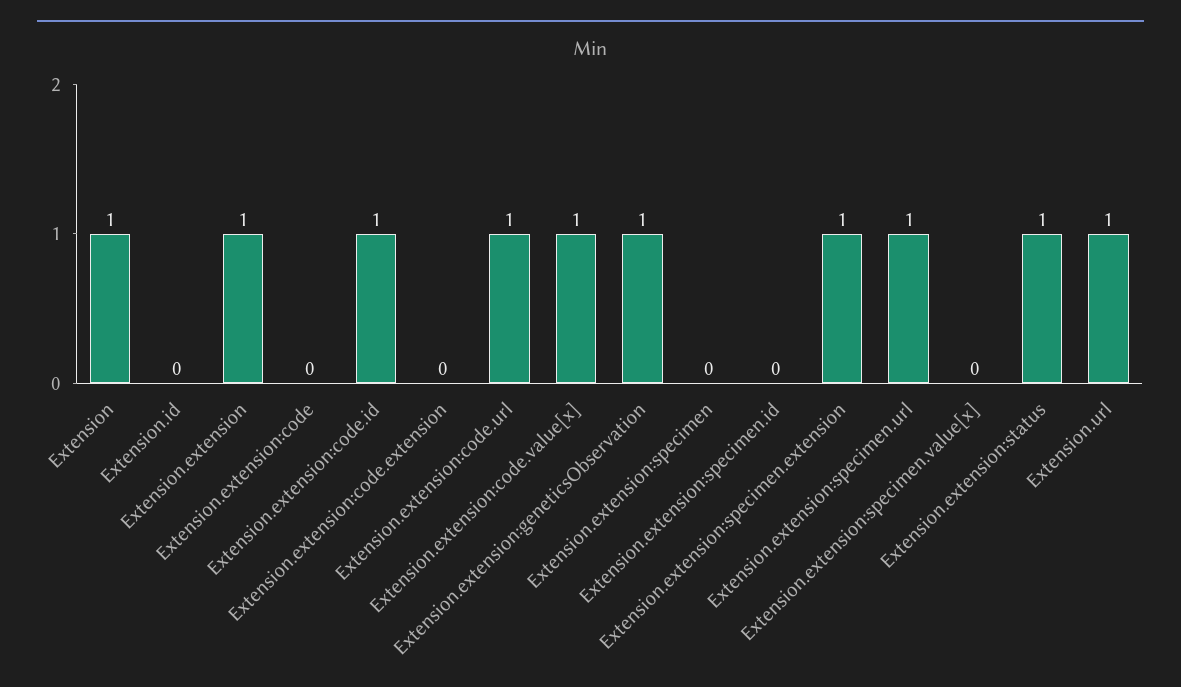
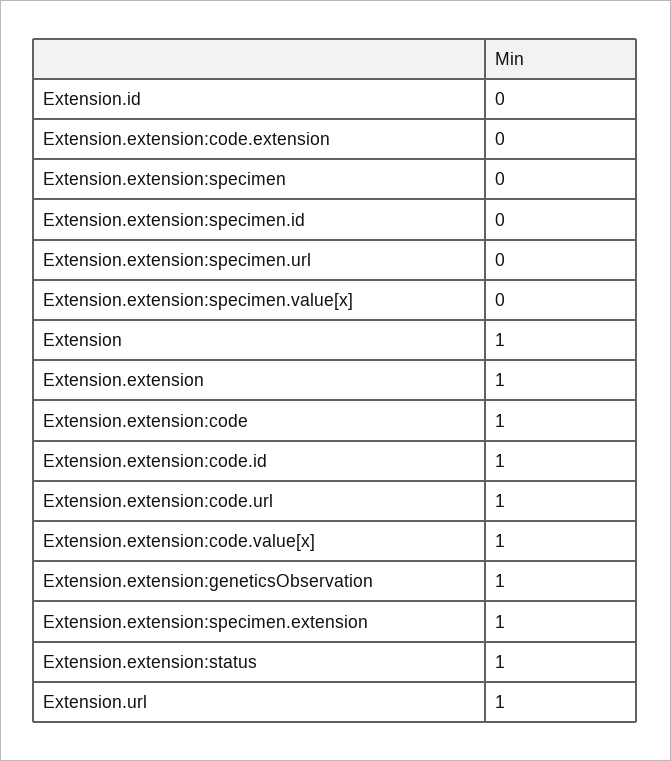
  {
    "Extension": 1,
    "Extension.id": 0,
    "Extension.extension": 1,
-   "Extension.extension:code": 0,
+   "Extension.extension:code": 1,
    "Extension.extension:code.id": 1,
    "Extension.extension:code.extension": 0,
    "Extension.extension:code.url": 1,
    "Extension.extension:code.value[x]": 1,
    "Extension.extension:geneticsObservation": 1,
    "Extension.extension:specimen": 0,
    "Extension.extension:specimen.id": 0,
    "Extension.extension:specimen.extension": 1,
-   "Extension.extension:specimen.url": 1,
+   "Extension.extension:specimen.url": 0,
    "Extension.extension:specimen.value[x]": 0,
    "Extension.extension:status": 1,
    "Extension.url": 1
  }

